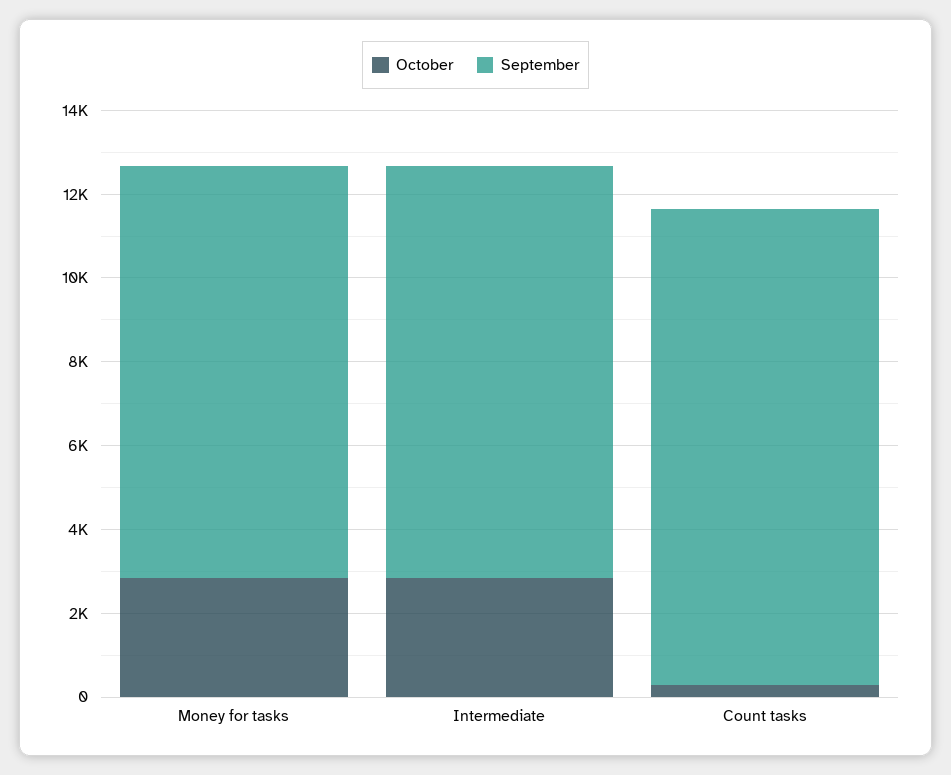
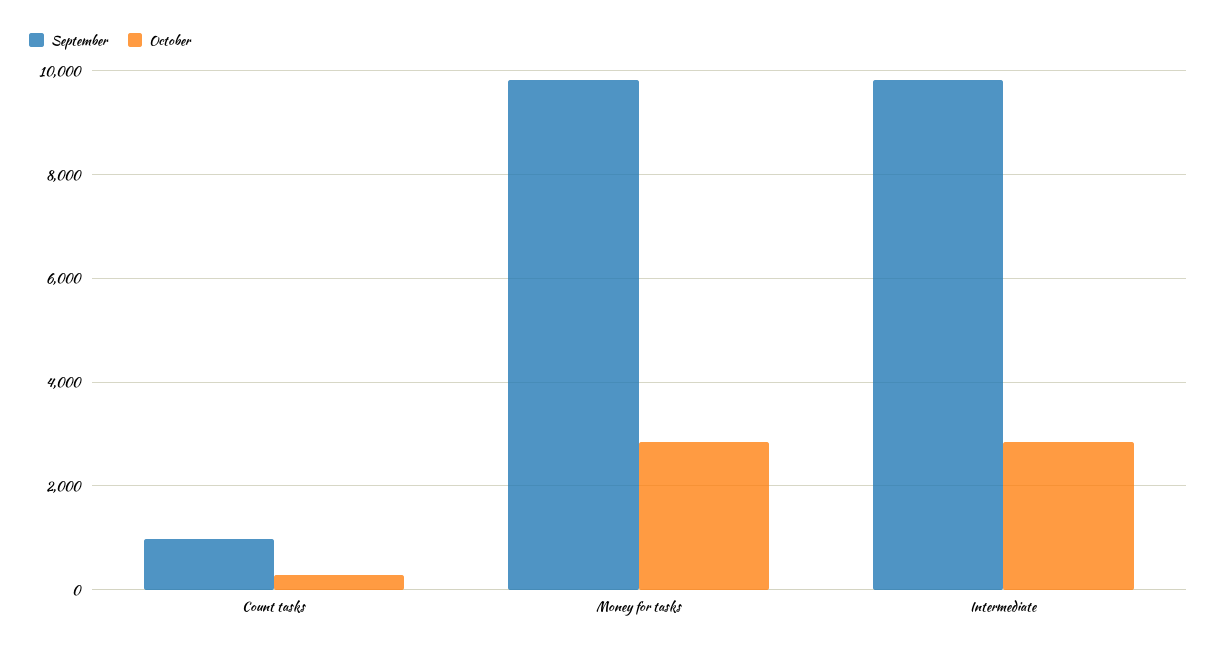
  {
    "October": {
      "Money for tasks": 2800,
      "Intermediate": 2800,
      "Count tasks": 200
    },
    "September": {
      "Money for tasks": 9800,
      "Intermediate": 9800,
-     "Count tasks": 11500
+     "Count tasks": 1000
    }
  }

